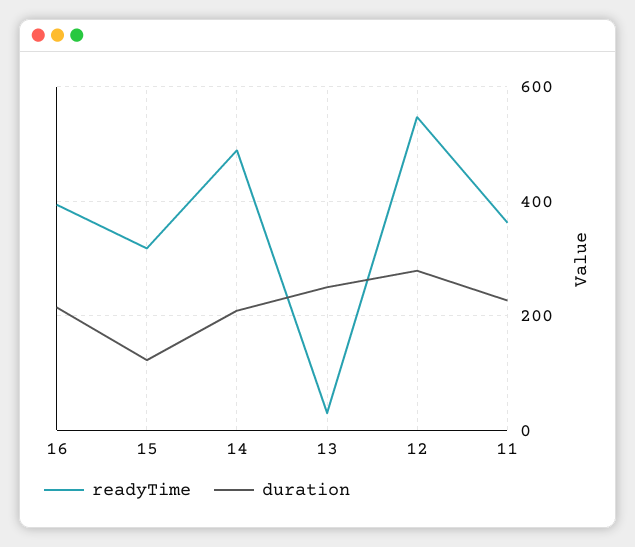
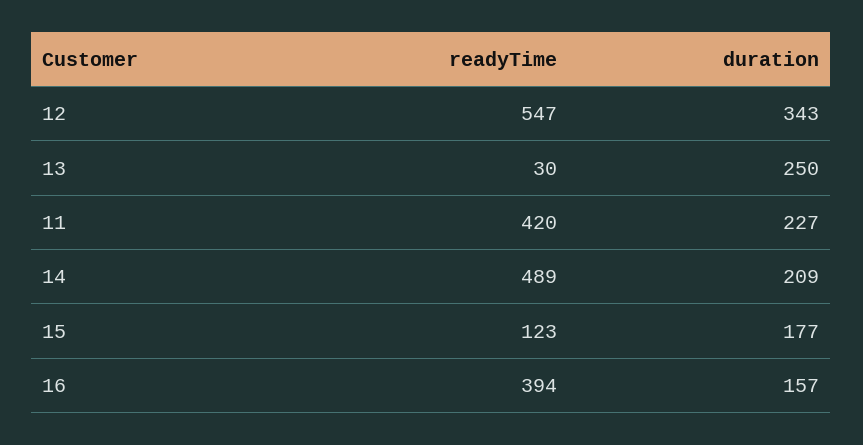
  {
    "readyTime": {
      "16": 394,
-     "15": 320,
+     "15": 123,
      "14": 489,
      "13": 30,
      "12": 547,
-     "11": 360
+     "11": 420
    },
    "duration": {
-     "16": 220,
+     "16": 157,
-     "15": 120,
+     "15": 177,
      "14": 209,
      "13": 250,
-     "12": 280,
+     "12": 343,
      "11": 227
    }
  }

